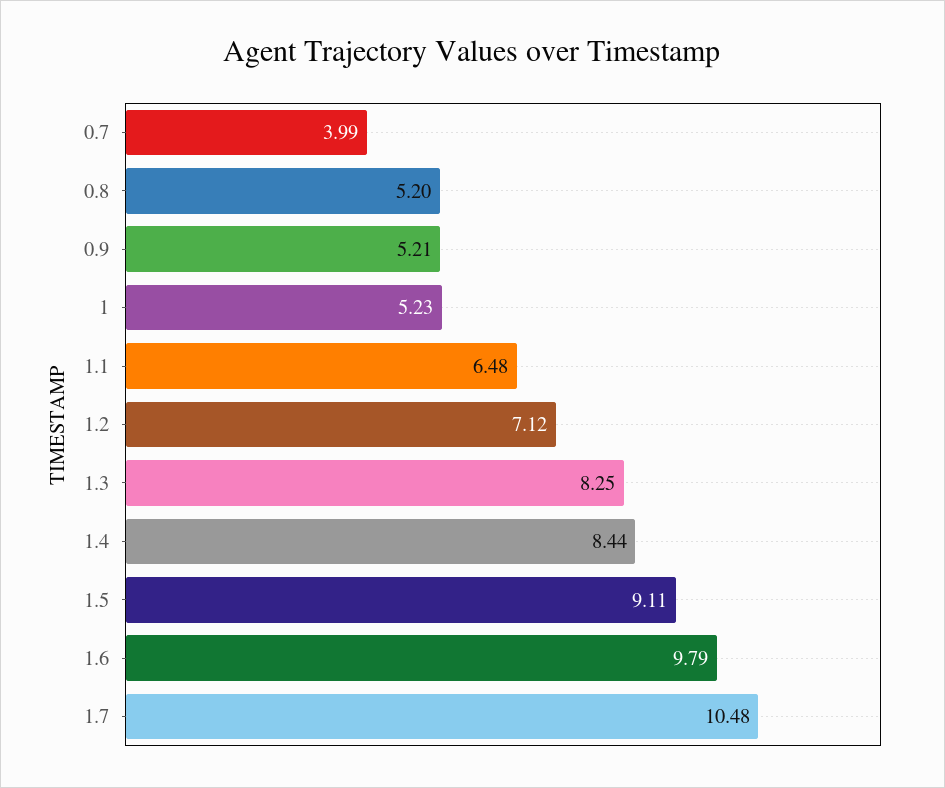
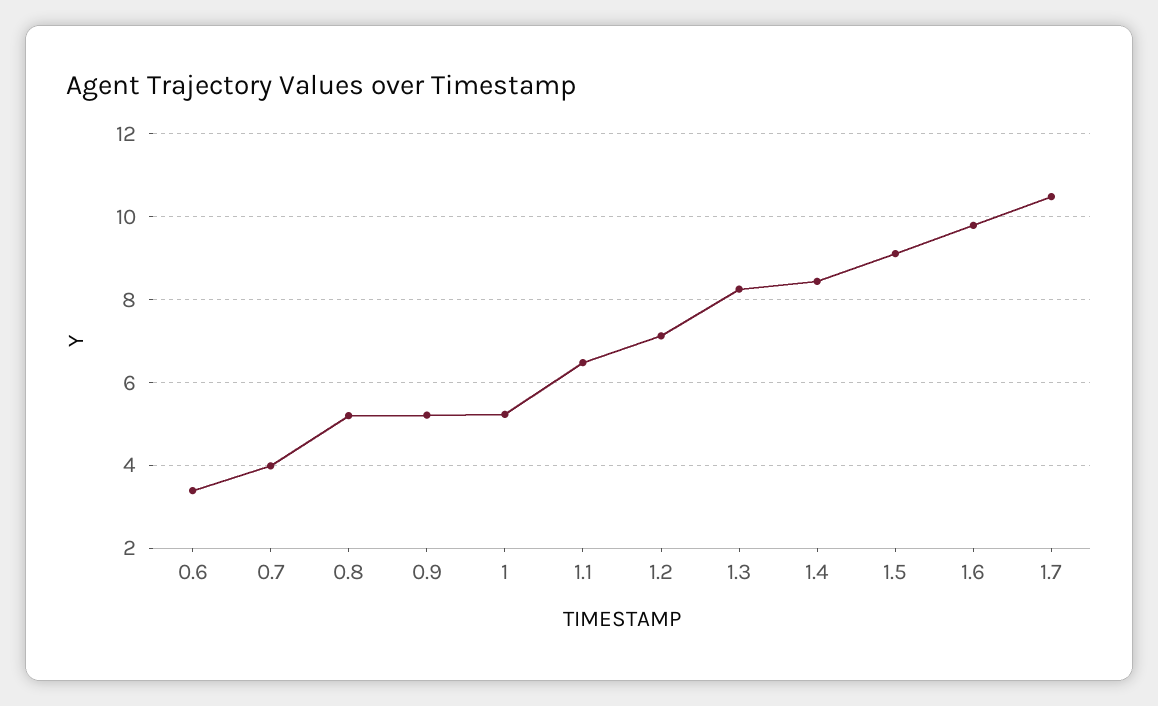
  {
    "0.7": 3.99,
    "0.8": 5.2,
    "0.9": 5.21,
    "1": 5.23,
    "1.1": 6.48,
    "1.2": 7.12,
    "1.3": 8.25,
    "1.4": 8.44,
    "1.5": 9.11,
    "1.6": 9.79,
-   "1.7": 10.48
+   "1.7": 10.48,
+   "0.6": 3.4
  }

